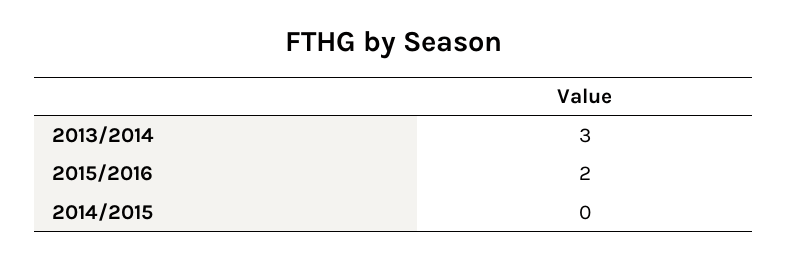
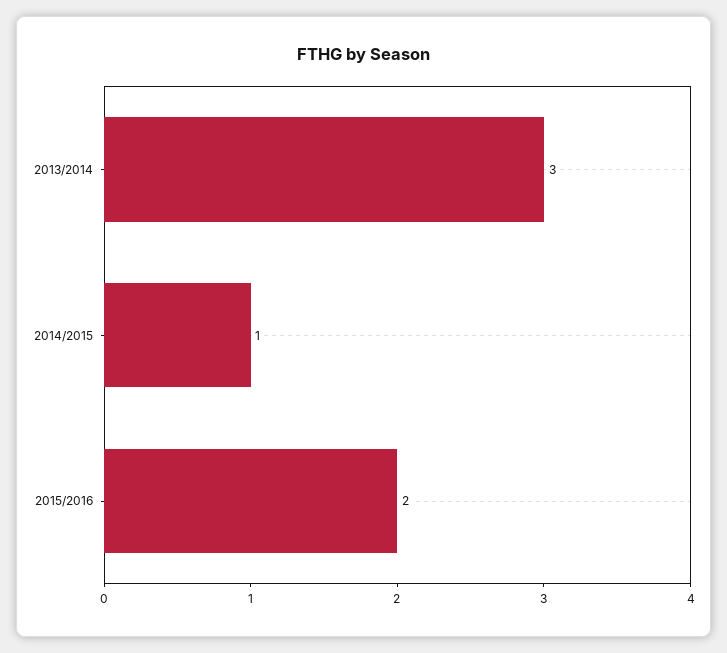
  {
    "2013/2014": 3,
    "2015/2016": 2,
-   "2014/2015": 0
+   "2014/2015": 1
  }

